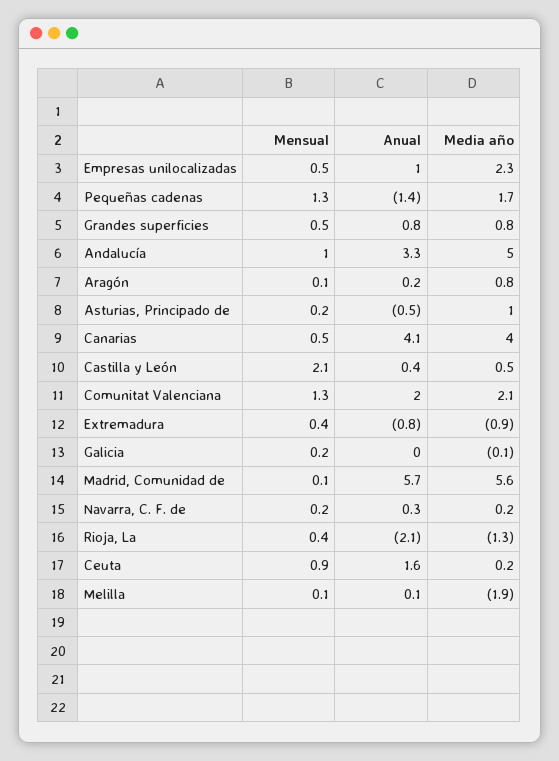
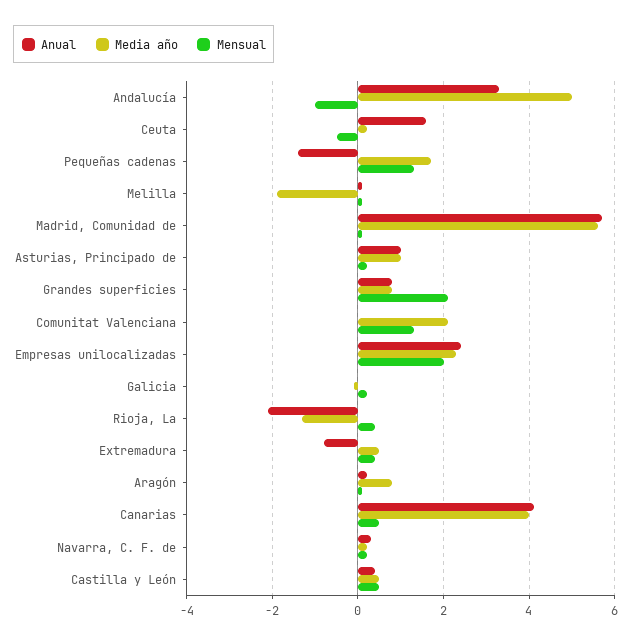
  {
    "Mensual": {
-     "Empresas unilocalizadas": 0.5,
+     "Empresas unilocalizadas": 2,
      "Pequeñas cadenas": 1.3,
-     "Grandes superficies": 0.5,
+     "Grandes superficies": 2,
-     "Andalucía": 1,
+     "Andalucía": -1,
      "Aragón": 0.1,
      "Asturias, Principado de": 0.2,
      "Canarias": 0.5,
-     "Castilla y León": 2.1,
+     "Castilla y León": 0.5,
      "Comunitat Valenciana": 1.3,
      "Extremadura": 0.4,
      "Galicia": 0.2,
      "Madrid, Comunidad de": 0.1,
      "Navarra, C. F. de": 0.2,
      "Rioja, La": 0.4,
-     "Ceuta": 0.9,
+     "Ceuta": -0.5,
      "Melilla": 0.1
    },
    "Anual": {
-     "Empresas unilocalizadas": 1,
+     "Empresas unilocalizadas": 2.5,
      "Pequeñas cadenas": -1.4,
      "Grandes superficies": 0.8,
      "Andalucía": 3.3,
      "Aragón": 0.2,
-     "Asturias, Principado de": -0.5,
+     "Asturias, Principado de": 1,
      "Canarias": 4.1,
      "Castilla y León": 0.4,
-     "Comunitat Valenciana": 2,
+     "Comunitat Valenciana": 0,
      "Extremadura": -0.8,
      "Galicia": 0,
      "Madrid, Comunidad de": 5.7,
      "Navarra, C. F. de": 0.3,
      "Rioja, La": -2.1,
      "Ceuta": 1.6,
      "Melilla": 0.1
    },
    "Media año": {
      "Empresas unilocalizadas": 2.3,
      "Pequeñas cadenas": 1.7,
      "Grandes superficies": 0.8,
      "Andalucía": 5,
      "Aragón": 0.8,
      "Asturias, Principado de": 1,
      "Canarias": 4,
      "Castilla y León": 0.5,
      "Comunitat Valenciana": 2.1,
-     "Extremadura": -0.9,
+     "Extremadura": 0.5,
      "Galicia": -0.1,
      "Madrid, Comunidad de": 5.6,
      "Navarra, C. F. de": 0.2,
      "Rioja, La": -1.3,
      "Ceuta": 0.2,
      "Melilla": -1.9
    }
  }

